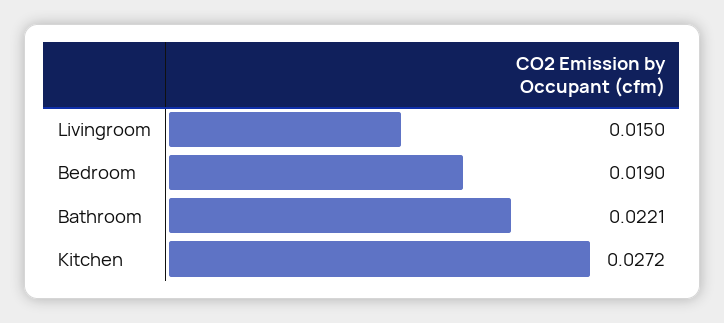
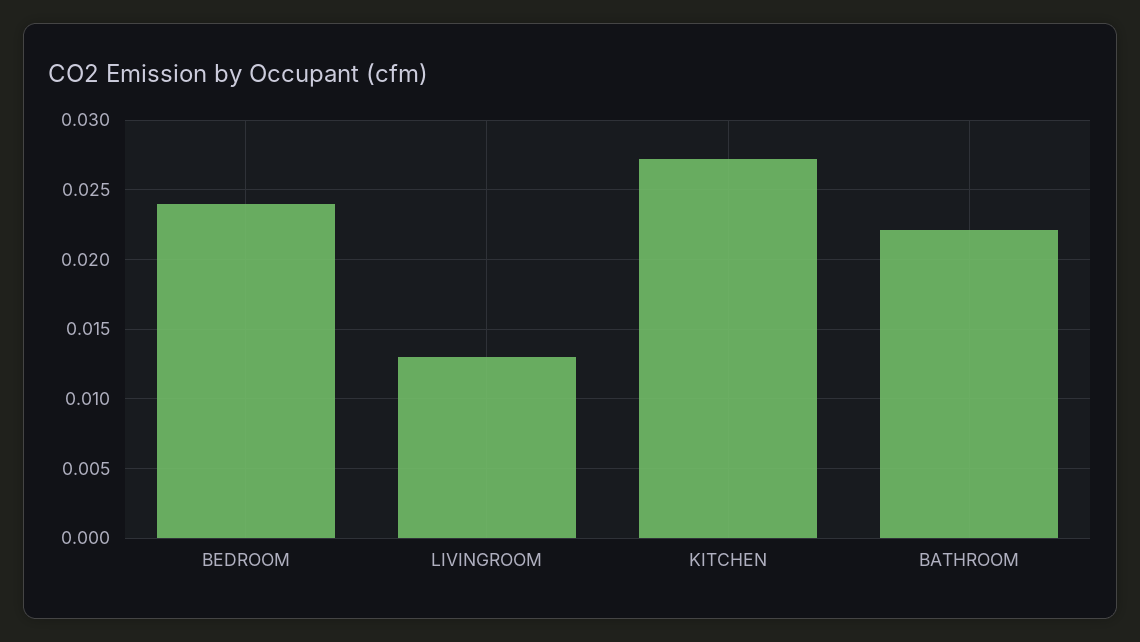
  {
-   "Livingroom": 0.015,
+   "Livingroom": 0.013,
-   "Bedroom": 0.019,
+   "Bedroom": 0.024,
    "Bathroom": 0.0221,
    "Kitchen": 0.0272
  }

